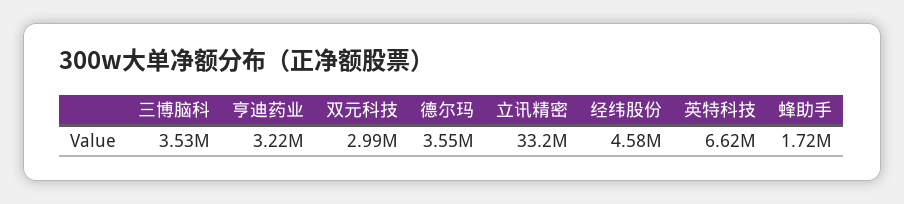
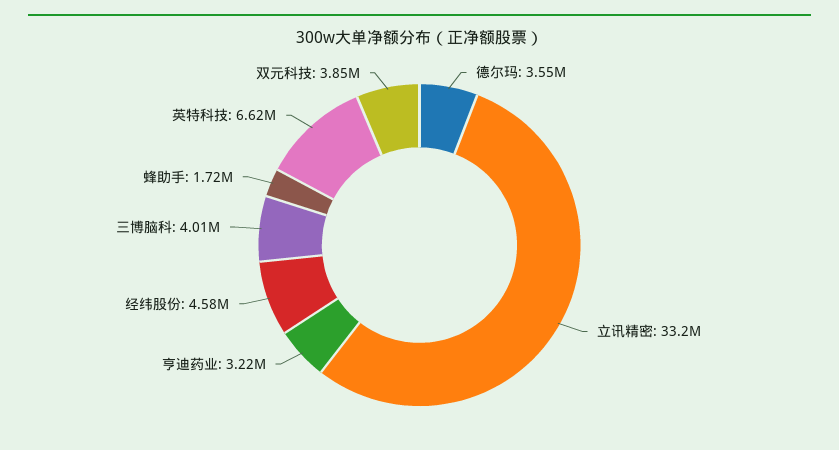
  {
-   "三博脑科": 3530000,
+   "三博脑科": 4010000,
    "亨迪药业": 3220000,
-   "双元科技": 2990000,
+   "双元科技": 3850000,
    "德尔玛": 3550000,
    "立讯精密": 33200000,
    "经纬股份": 4580000,
    "英特科技": 6620000,
    "蜂助手": 1720000
  }

